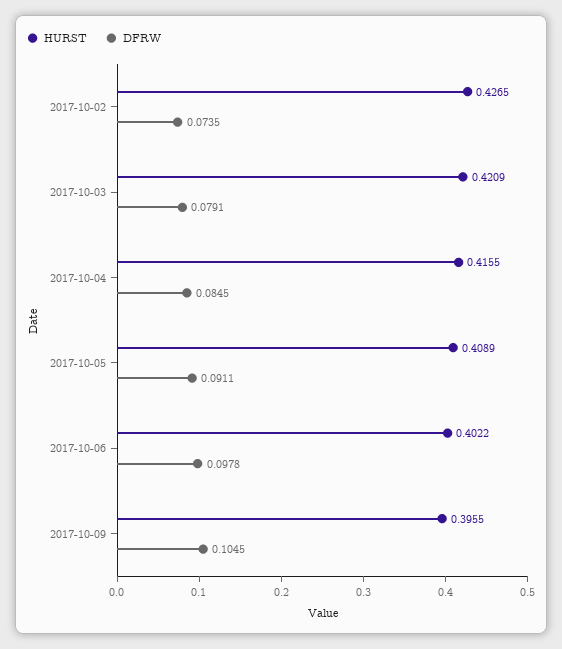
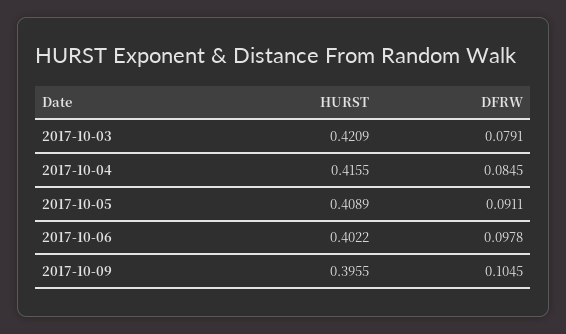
  {
    "HURST": {
-     "2017-10-02": 0.4265,
      "2017-10-03": 0.4209,
      "2017-10-04": 0.4155,
      "2017-10-05": 0.4089,
      "2017-10-06": 0.4022,
      "2017-10-09": 0.3955
    },
    "DFRW": {
-     "2017-10-02": 0.0735,
      "2017-10-03": 0.0791,
      "2017-10-04": 0.0845,
      "2017-10-05": 0.0911,
      "2017-10-06": 0.0978,
      "2017-10-09": 0.1045
    }
  }

